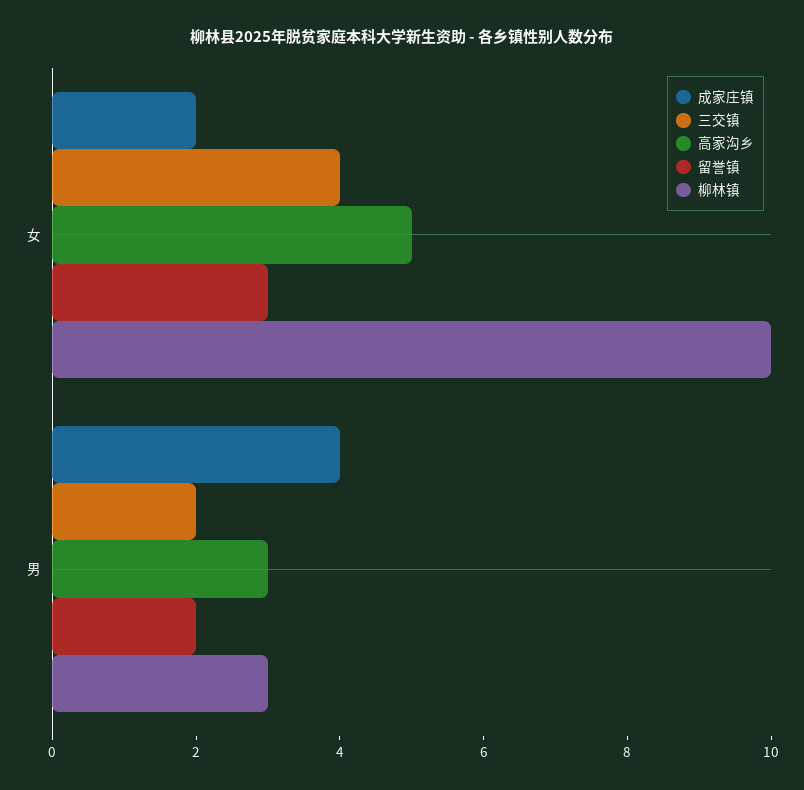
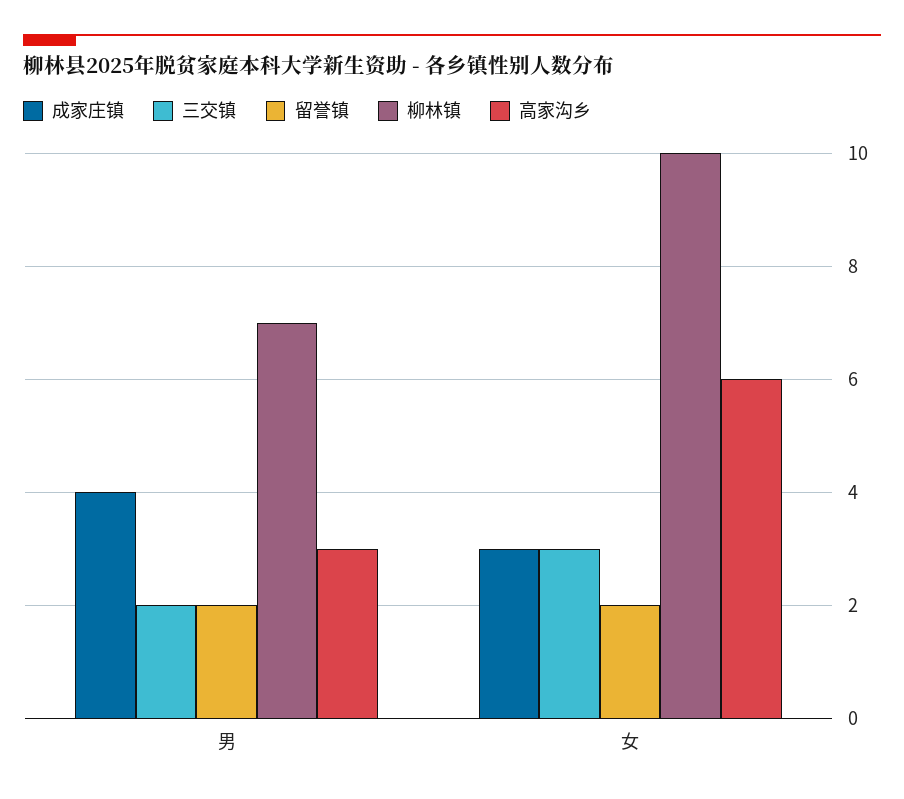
  {
    "成家庄镇": {
-     "女": 2,
+     "女": 3,
      "男": 4
    },
    "三交镇": {
-     "女": 4,
+     "女": 3,
      "男": 2
    },
    "高家沟乡": {
-     "女": 5,
+     "女": 6,
      "男": 3
    },
    "留誉镇": {
-     "女": 3,
+     "女": 2,
      "男": 2
    },
    "柳林镇": {
      "女": 10,
-     "男": 3
+     "男": 7
    }
  }

